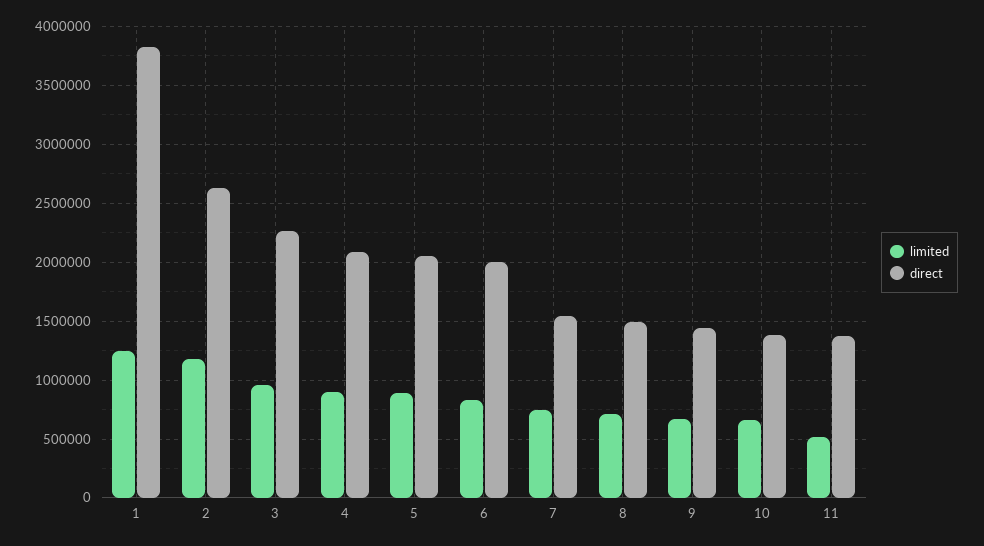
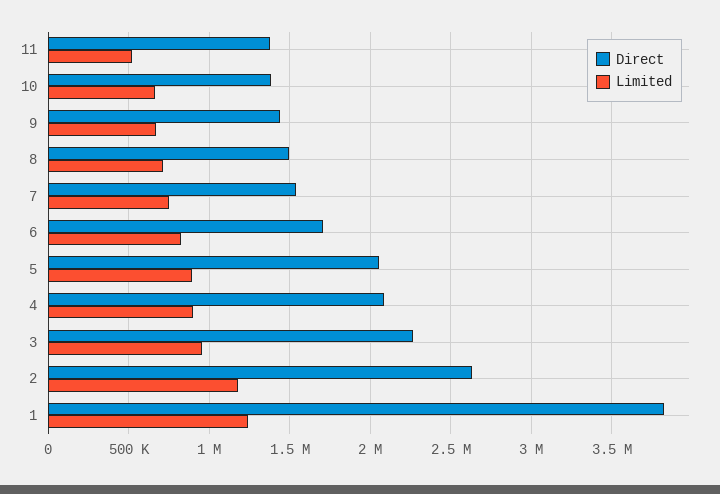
  {
    "limited": {
      "1": 1250000,
      "2": 1200000,
      "3": 950000,
      "4": 900000,
      "5": 900000,
      "6": 850000,
      "7": 750000,
      "8": 700000,
      "9": 650000,
      "10": 650000,
      "11": 500000
    },
    "direct": {
      "1": 3850000,
      "2": 2650000,
      "3": 2250000,
      "4": 2100000,
      "5": 2050000,
-     "6": 2000000,
+     "6": 1700000,
      "7": 1550000,
      "8": 1500000,
      "9": 1450000,
      "10": 1400000,
      "11": 1400000
    }
  }

